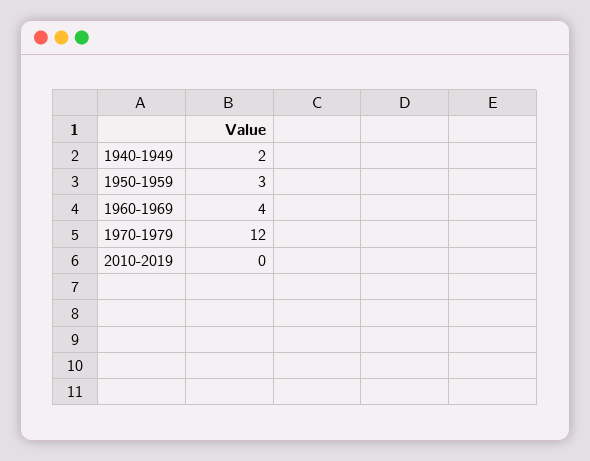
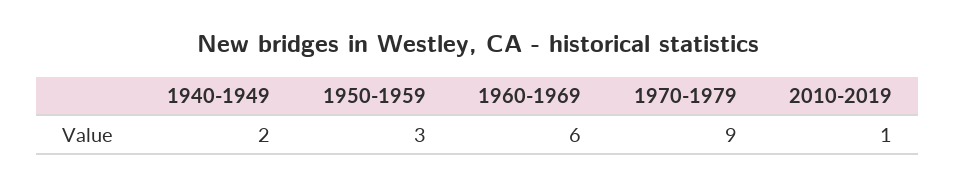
  {
    "1940-1949": 2,
    "1950-1959": 3,
-   "1960-1969": 4,
+   "1960-1969": 6,
-   "1970-1979": 12,
+   "1970-1979": 9,
-   "2010-2019": 0
+   "2010-2019": 1
  }

